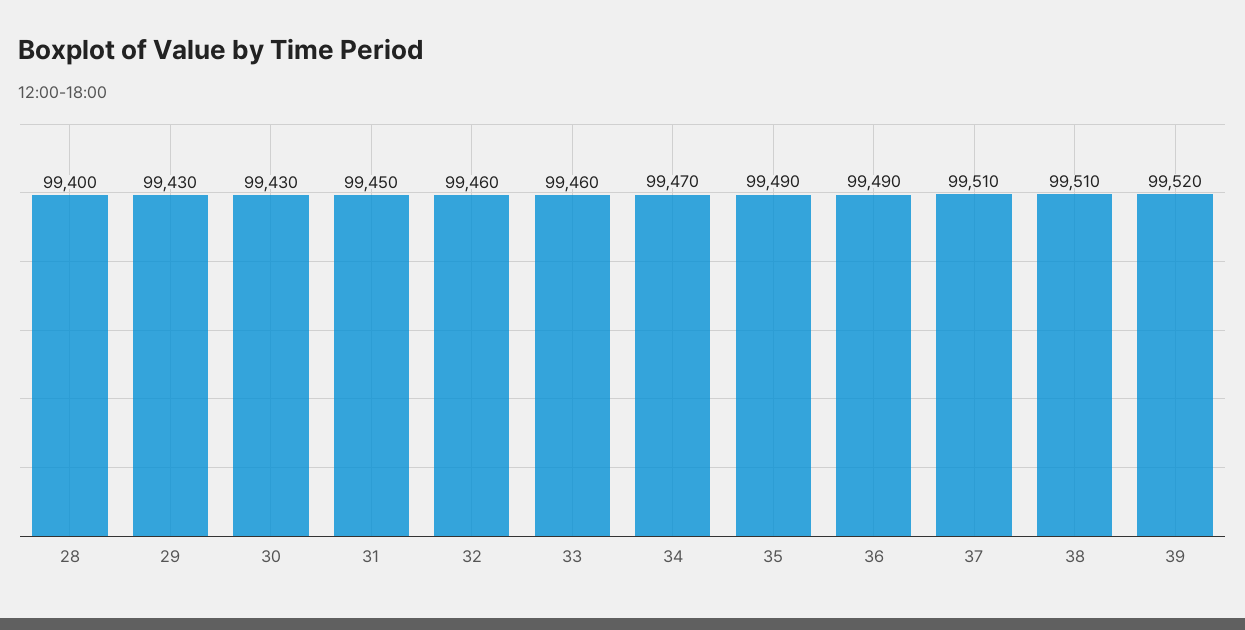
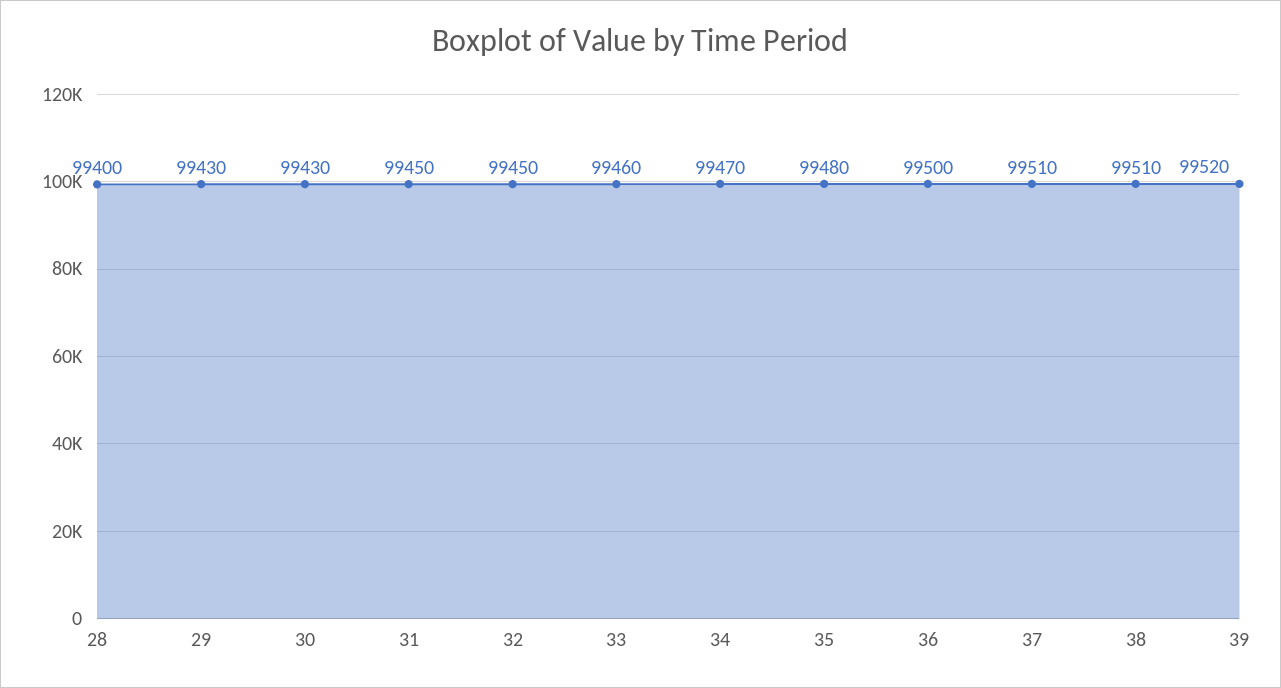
  {
    "28": 99400,
    "29": 99430,
    "30": 99430,
    "31": 99450,
-   "32": 99460,
+   "32": 99450,
    "33": 99460,
    "34": 99470,
-   "35": 99490,
+   "35": 99480,
-   "36": 99490,
+   "36": 99500,
    "37": 99510,
    "38": 99510,
    "39": 99520
  }

